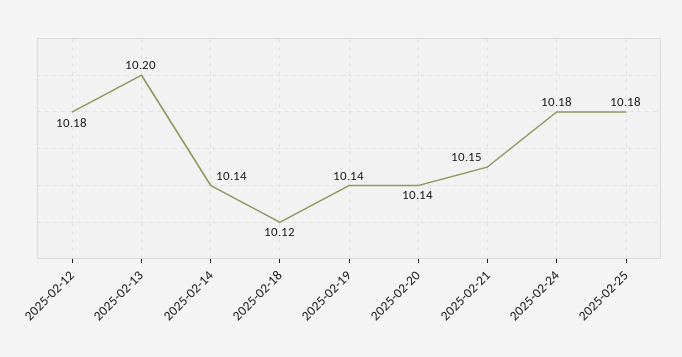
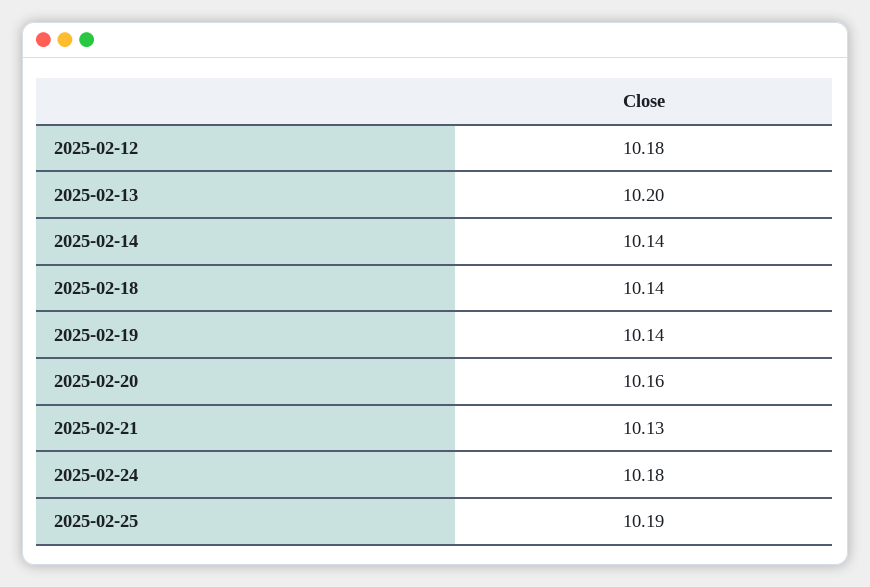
  {
    "2025-02-12": 10.18,
    "2025-02-13": 10.2,
    "2025-02-14": 10.14,
-   "2025-02-18": 10.12,
+   "2025-02-18": 10.14,
    "2025-02-19": 10.14,
-   "2025-02-20": 10.14,
+   "2025-02-20": 10.16,
-   "2025-02-21": 10.15,
+   "2025-02-21": 10.13,
    "2025-02-24": 10.18,
-   "2025-02-25": 10.18
+   "2025-02-25": 10.19
  }

